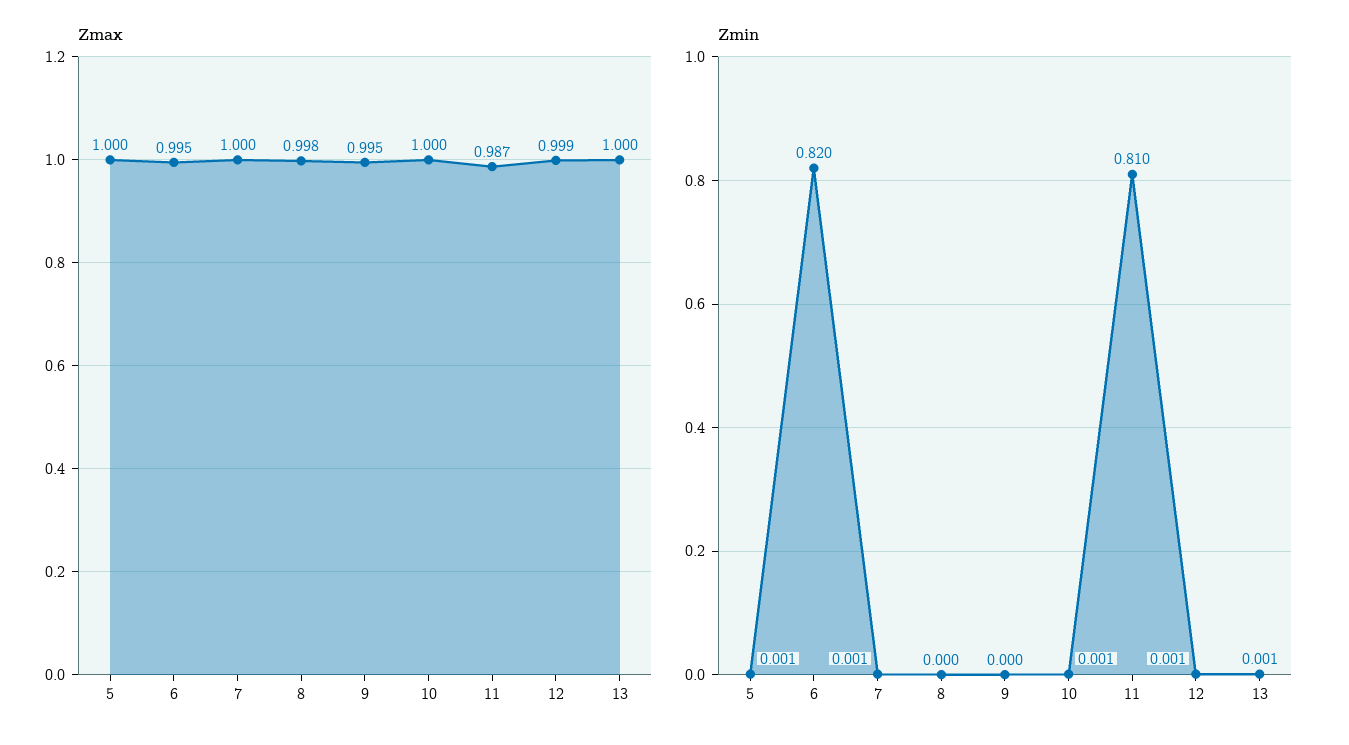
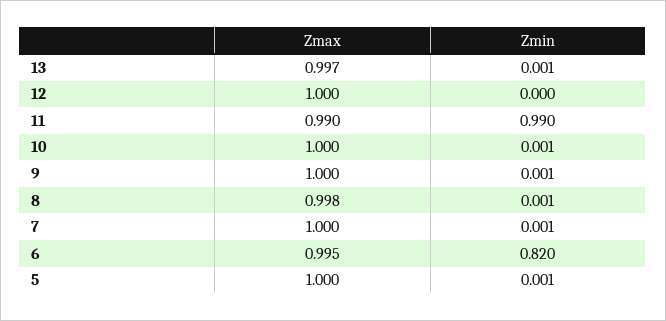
  {
    "Zmax": {
      "5": 1,
      "6": 0.995,
      "7": 1,
      "8": 0.998,
-     "9": 0.995,
+     "9": 1,
      "10": 1,
-     "11": 0.987,
+     "11": 0.99,
-     "12": 0.999,
+     "12": 1,
-     "13": 1
+     "13": 0.997
    },
    "Zmin": {
      "5": 0.001,
      "6": 0.82,
      "7": 0.001,
-     "8": 0,
+     "8": 0.001,
-     "9": 0,
+     "9": 0.001,
      "10": 0.001,
-     "11": 0.81,
+     "11": 0.99,
-     "12": 0.001,
+     "12": 0,
      "13": 0.001
    }
  }

